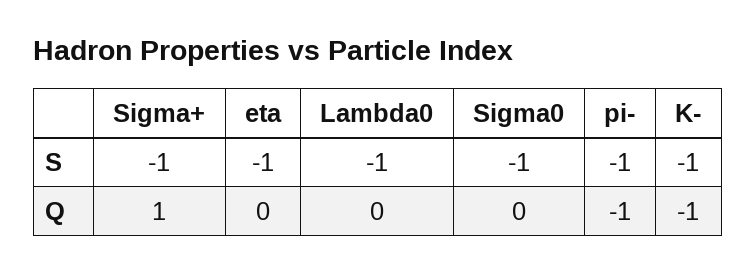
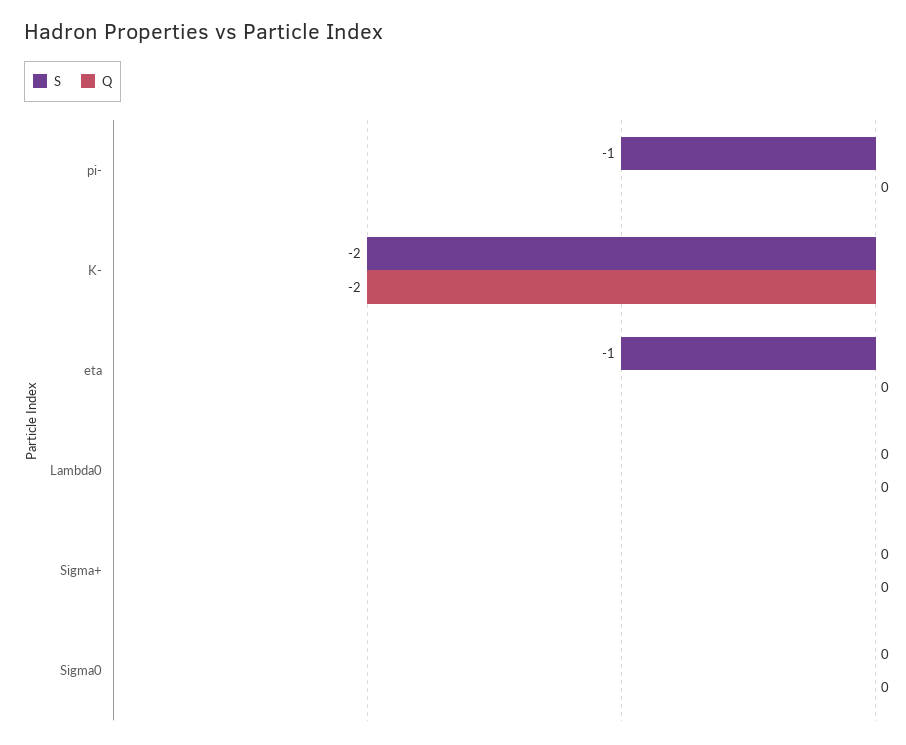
  {
    "S": {
-     "Sigma+": -1,
+     "Sigma+": 0,
      "eta": -1,
-     "Lambda0": -1,
+     "Lambda0": 0,
-     "Sigma0": -1,
+     "Sigma0": 0,
      "pi-": -1,
-     "K-": -1
+     "K-": -2
    },
    "Q": {
-     "Sigma+": 1,
+     "Sigma+": 0,
      "eta": 0,
      "Lambda0": 0,
      "Sigma0": 0,
-     "pi-": -1,
+     "pi-": 0,
-     "K-": -1
+     "K-": -2
    }
  }

